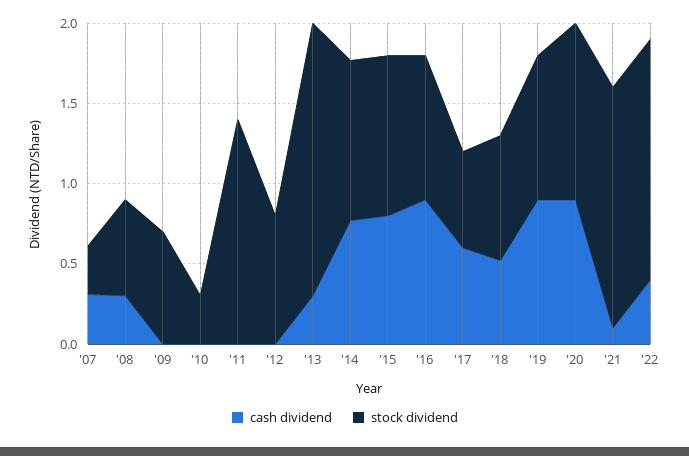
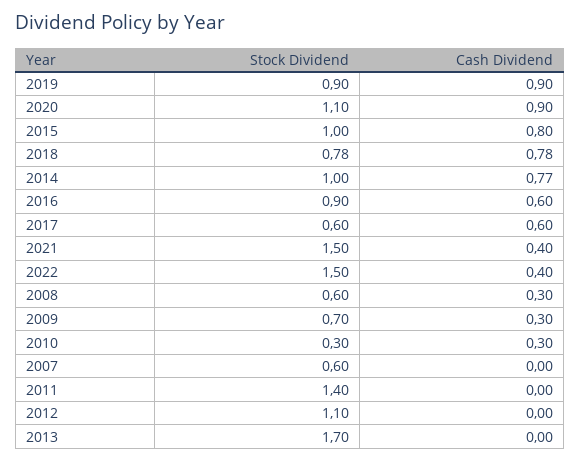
  {
    "cash dividend": {
-     "'07": 0.3,
+     "'07": 0,
      "'08": 0.3,
-     "'09": 0,
+     "'09": 0.3,
-     "'10": 0,
+     "'10": 0.3,
      "'11": 0,
      "'12": 0,
-     "'13": 0.3,
+     "'13": 0,
      "'14": 0.77,
      "'15": 0.8,
-     "'16": 0.9,
+     "'16": 0.6,
      "'17": 0.6,
-     "'18": 0.5,
+     "'18": 0.78,
      "'19": 0.9,
      "'20": 0.9,
-     "'21": 0.1,
+     "'21": 0.4,
      "'22": 0.4
    },
    "stock dividend": {
-     "'07": 0.3,
+     "'07": 0.6,
      "'08": 0.6,
      "'09": 0.7,
      "'10": 0.3,
      "'11": 1.4,
-     "'12": 0.8,
+     "'12": 1.1,
      "'13": 1.7,
      "'14": 1,
      "'15": 1,
      "'16": 0.9,
      "'17": 0.6,
      "'18": 0.78,
      "'19": 0.9,
      "'20": 1.1,
      "'21": 1.5,
      "'22": 1.5
    }
  }

